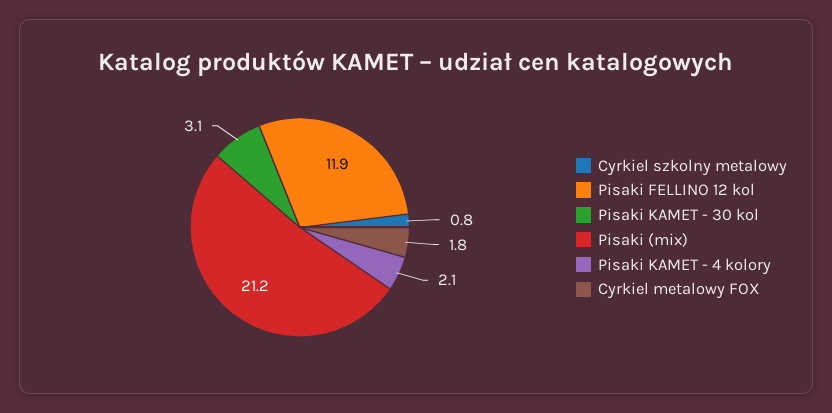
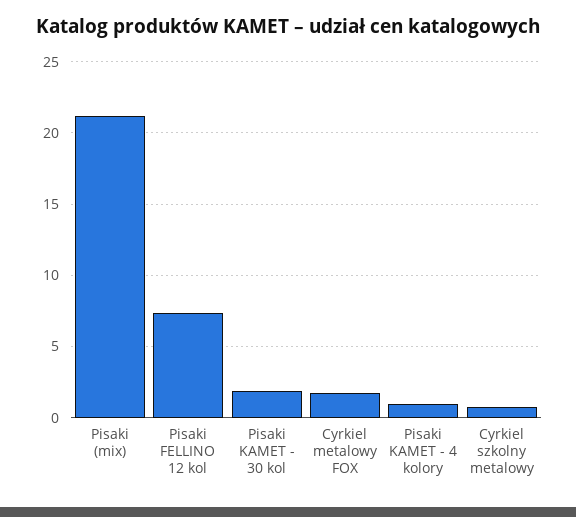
  {
    "Cyrkiel szkolny metalowy": 0.8,
-   "Pisaki FELLINO 12 kol": 11.9,
+   "Pisaki FELLINO 12 kol": 7.5,
-   "Pisaki KAMET - 30 kol": 3.1,
+   "Pisaki KAMET - 30 kol": 2,
    "Pisaki (mix)": 21.2,
-   "Pisaki KAMET - 4 kolory": 2.1,
+   "Pisaki KAMET - 4 kolory": 1,
    "Cyrkiel metalowy FOX": 1.8
  }

